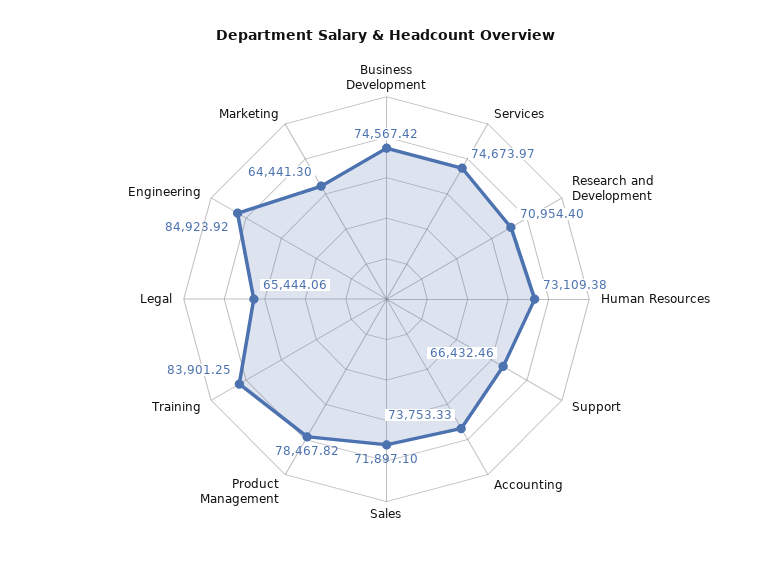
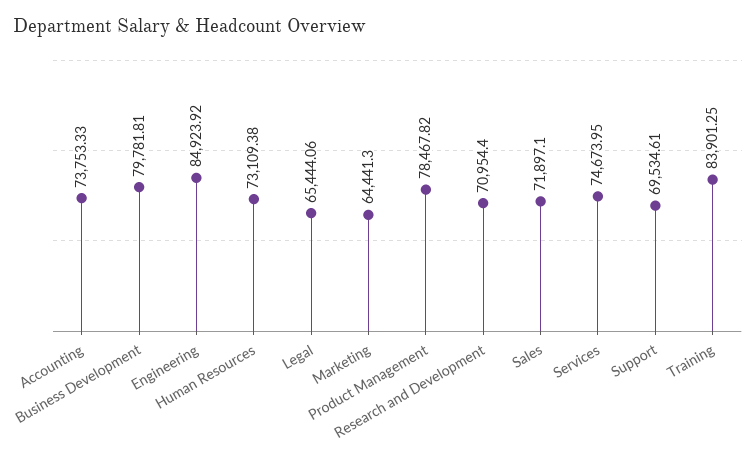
  {
-   "Business Development": 74567.42,
+   "Business Development": 79781.81,
-   "Services": 74673.97,
+   "Services": 74673.95,
    "Research and Development": 70954.4,
    "Human Resources": 73109.38,
-   "Support": 66432.46,
+   "Support": 69534.61,
    "Accounting": 73753.33,
    "Sales": 71897.1,
    "Product Management": 78467.82,
    "Training": 83901.25,
    "Legal": 65444.06,
    "Engineering": 84923.92,
    "Marketing": 64441.3
  }

